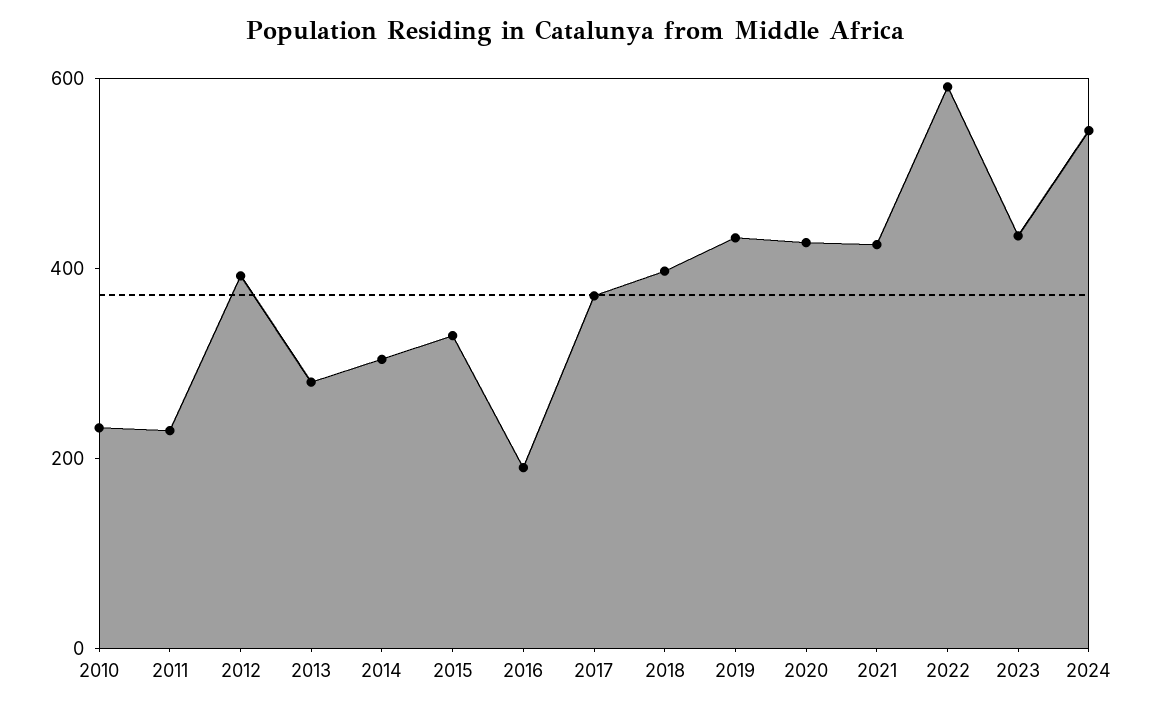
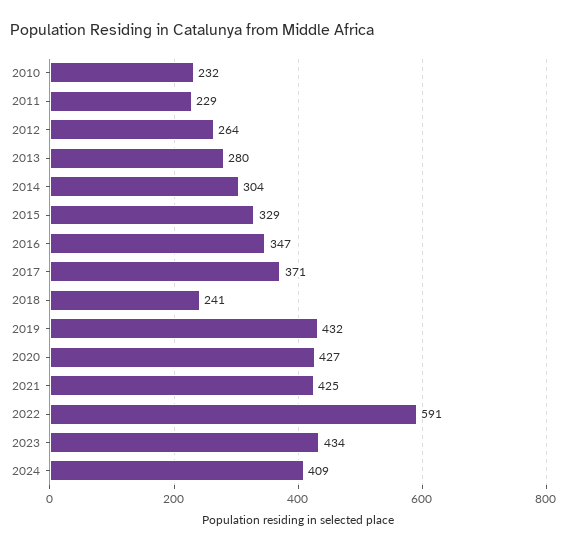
  {
    "2010": 232,
    "2011": 229,
-   "2012": 400,
+   "2012": 264,
    "2013": 280,
    "2014": 304,
    "2015": 329,
-   "2016": 200,
+   "2016": 347,
    "2017": 371,
-   "2018": 400,
+   "2018": 241,
    "2019": 432,
    "2020": 427,
    "2021": 425,
    "2022": 591,
    "2023": 434,
-   "2024": 550
+   "2024": 409
  }

